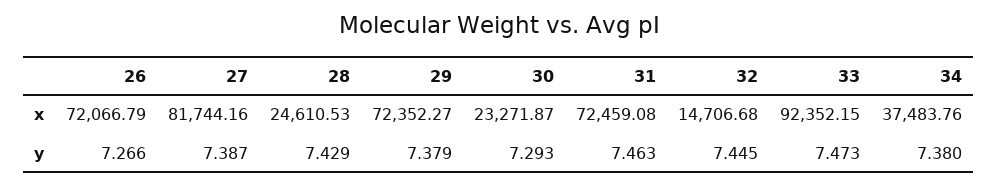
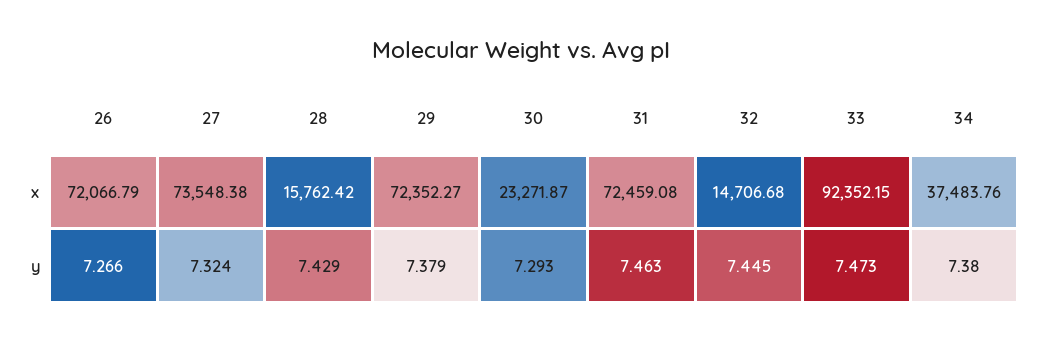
  {
    "26": {
      "x": 72066.79,
      "y": 7.266
    },
    "27": {
-     "x": 81744.16,
+     "x": 73548.38,
-     "y": 7.387
+     "y": 7.324
    },
    "28": {
-     "x": 24610.53,
+     "x": 15762.42,
      "y": 7.429
    },
    "29": {
      "x": 72352.27,
      "y": 7.379
    },
    "30": {
      "x": 23271.87,
      "y": 7.293
    },
    "31": {
      "x": 72459.08,
      "y": 7.463
    },
    "32": {
      "x": 14706.68,
      "y": 7.445
    },
    "33": {
      "x": 92352.15,
      "y": 7.473
    },
    "34": {
      "x": 37483.76,
      "y": 7.38
    }
  }

